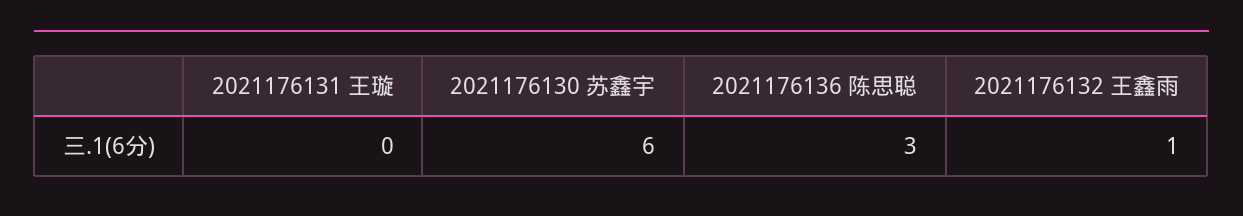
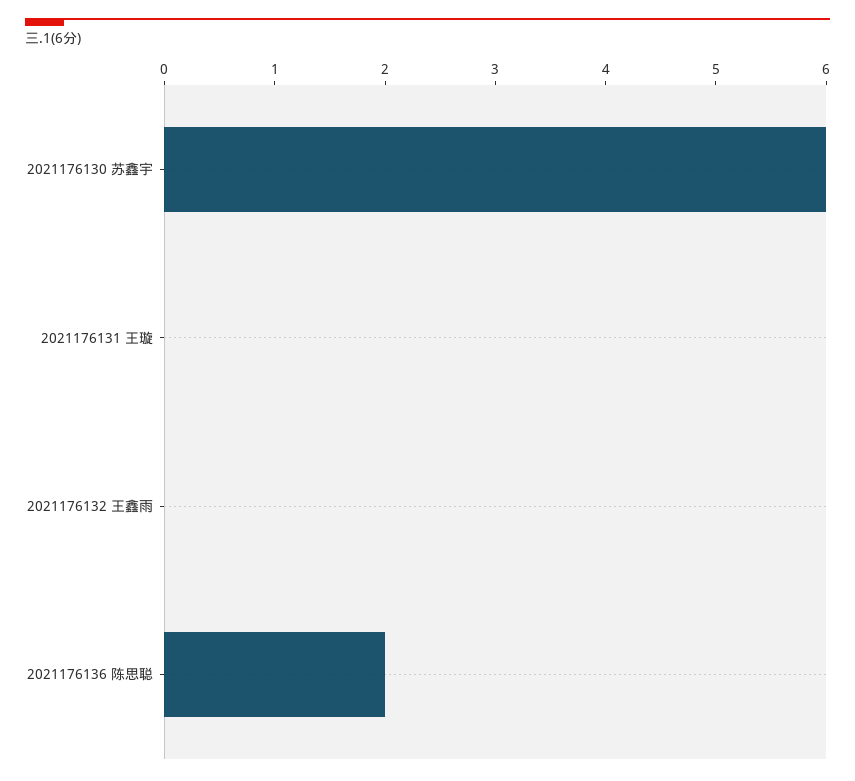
  {
    "2021176131 王璇": 0,
    "2021176130 苏鑫宇": 6,
-   "2021176136 陈思聪": 3,
+   "2021176136 陈思聪": 2,
-   "2021176132 王鑫雨": 1
+   "2021176132 王鑫雨": 0
  }

